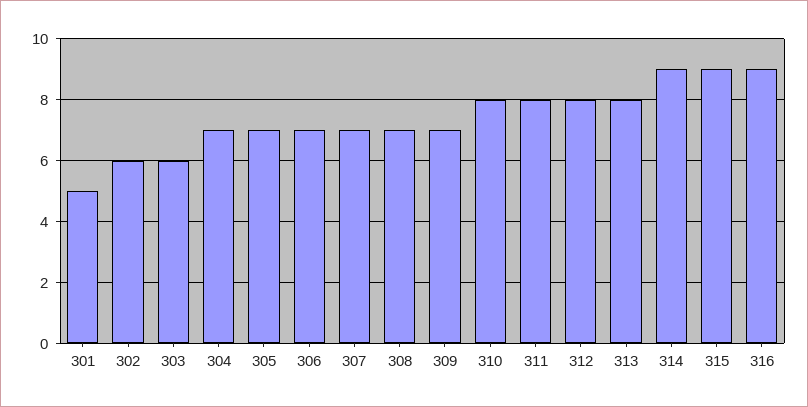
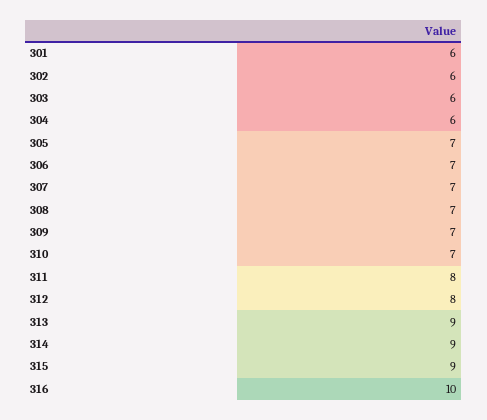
  {
-   "301": 5,
+   "301": 6,
    "302": 6,
    "303": 6,
-   "304": 7,
+   "304": 6,
    "305": 7,
    "306": 7,
    "307": 7,
    "308": 7,
    "309": 7,
-   "310": 8,
+   "310": 7,
    "311": 8,
    "312": 8,
-   "313": 8,
+   "313": 9,
    "314": 9,
    "315": 9,
-   "316": 9
+   "316": 10
  }

